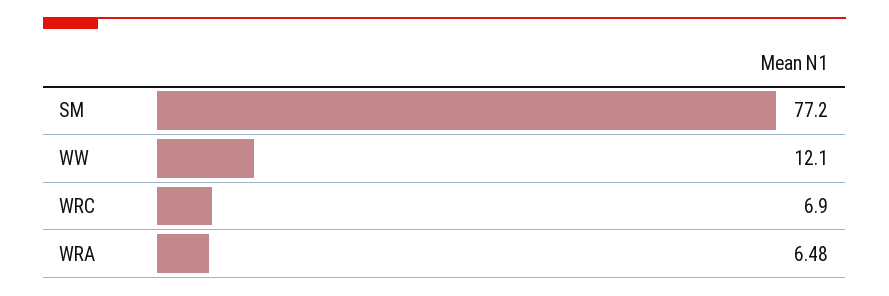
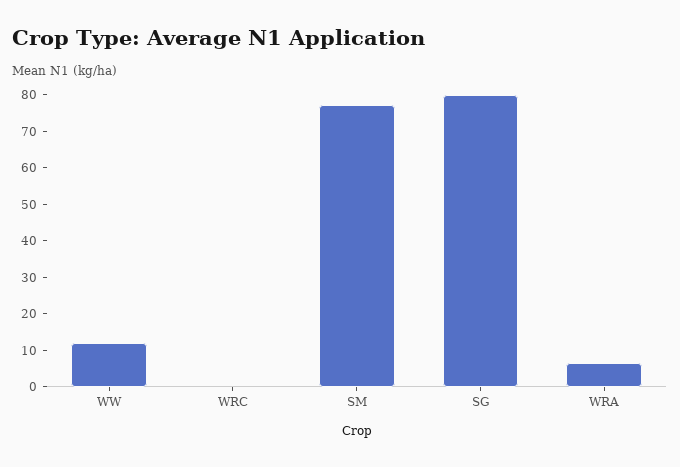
  {
    "SM": 77.2,
    "WW": 12.1,
-   "WRC": 6.9,
+   "WRC": 0,
-   "WRA": 6.48
+   "WRA": 6.48,
+   "SG": 80
  }

